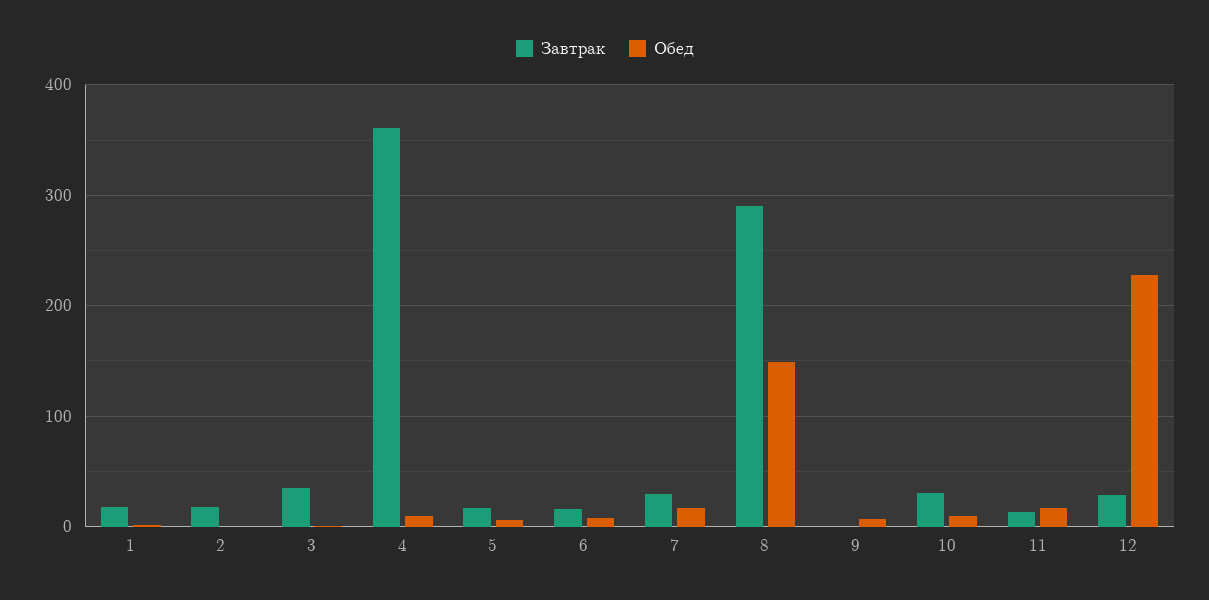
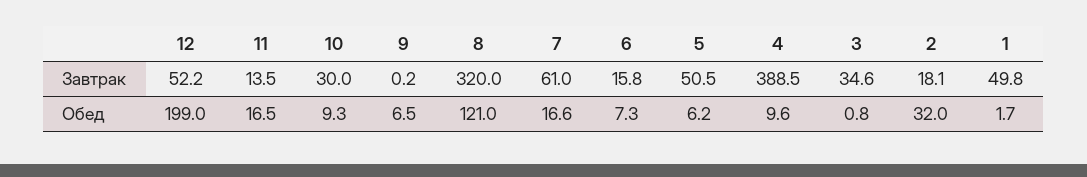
  {
    "Завтрак": {
-     "1": 20,
+     "1": 49.8,
      "2": 18.1,
      "3": 34.6,
-     "4": 360,
+     "4": 388.5,
-     "5": 20,
+     "5": 50.5,
      "6": 15.8,
-     "7": 30,
+     "7": 61,
-     "8": 290,
+     "8": 320,
      "9": 0.2,
      "10": 30,
      "11": 13.5,
-     "12": 30
+     "12": 52.2
    },
    "Обед": {
      "1": 1.7,
-     "2": 0,
+     "2": 32,
      "3": 0.8,
      "4": 9.6,
      "5": 6.2,
      "6": 7.3,
      "7": 16.6,
-     "8": 150,
+     "8": 121,
      "9": 6.5,
      "10": 9.3,
      "11": 16.5,
-     "12": 230
+     "12": 199
    }
  }

